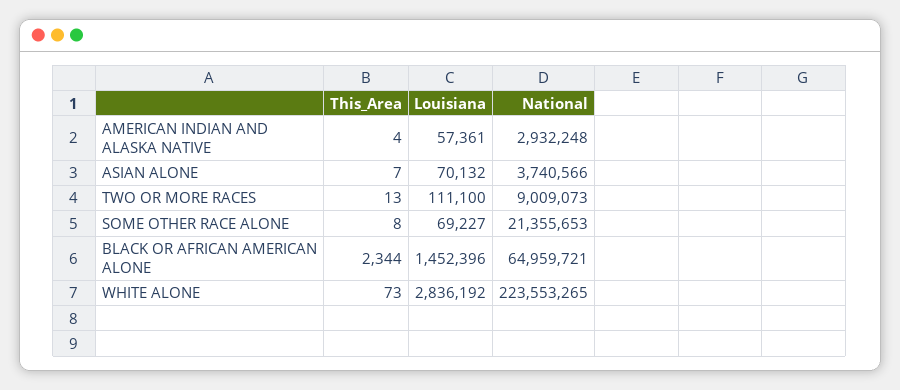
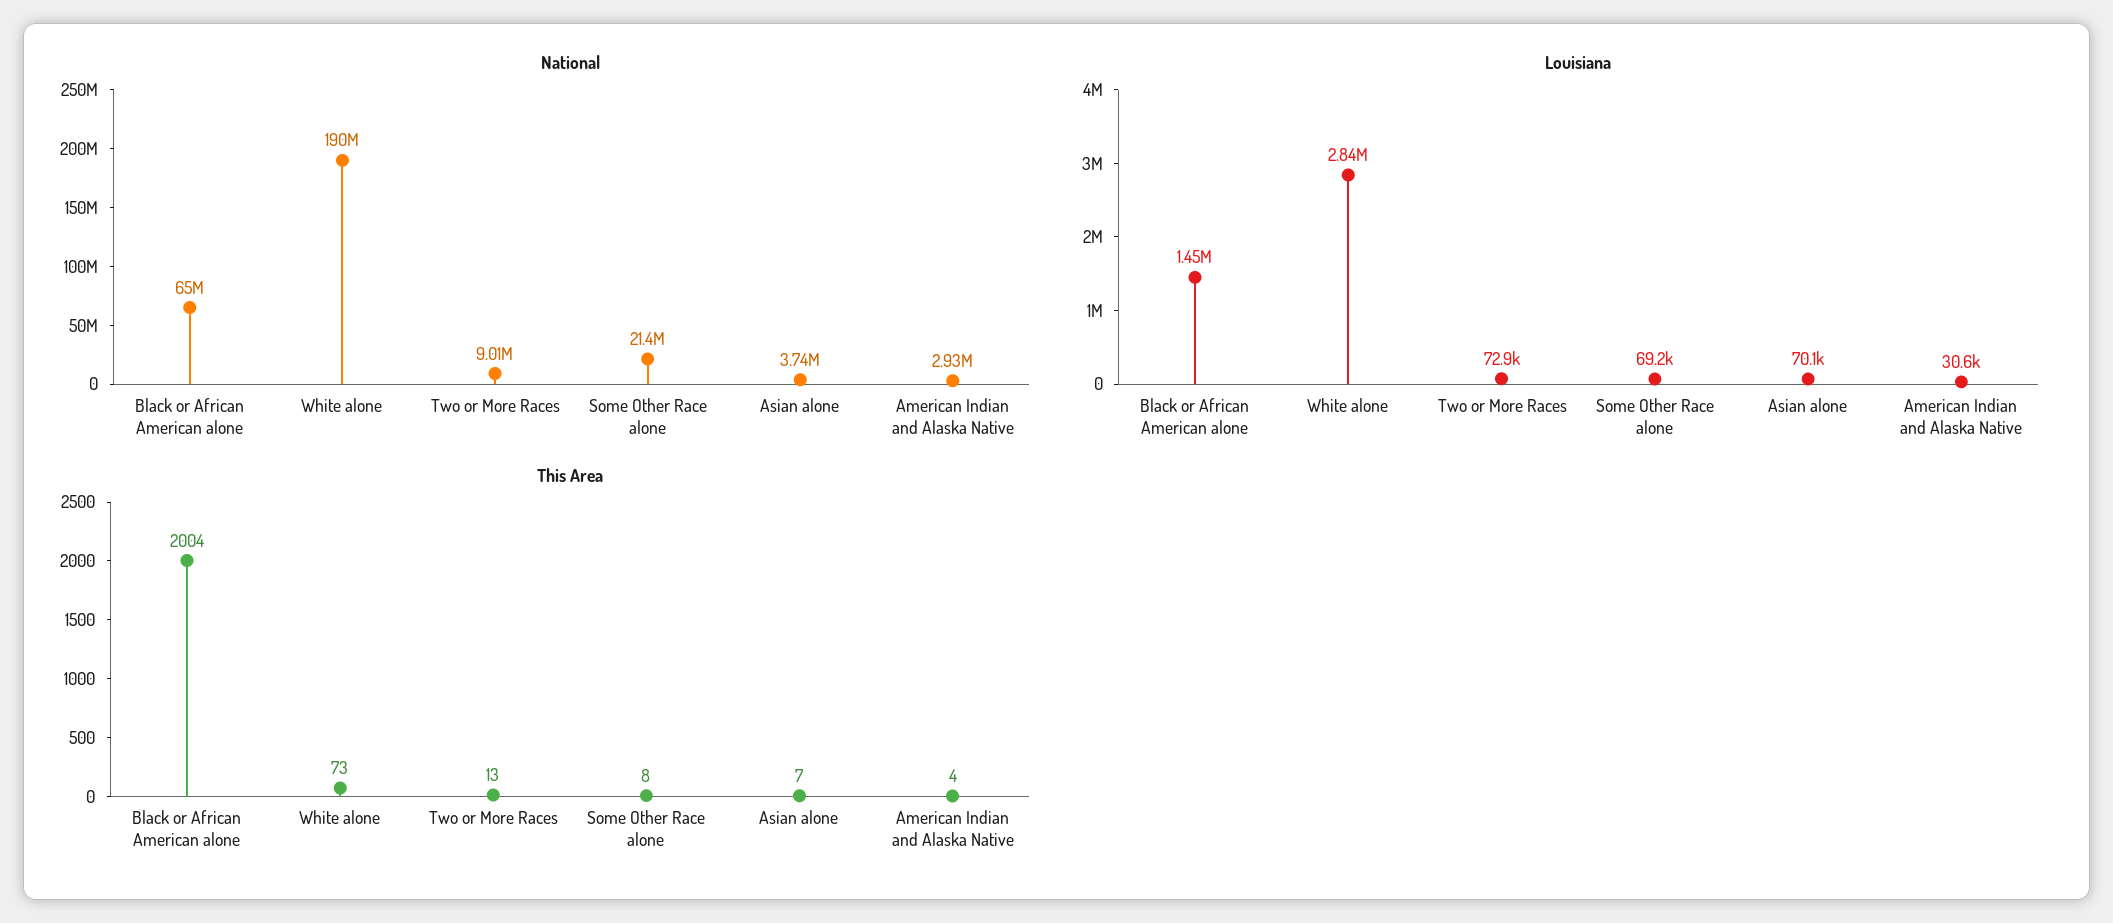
  {
    "This_Area": {
      "AMERICAN INDIAN AND ALASKA NATIVE": 4,
      "ASIAN ALONE": 7,
      "TWO OR MORE RACES": 13,
      "SOME OTHER RACE ALONE": 8,
-     "BLACK OR AFRICAN AMERICAN ALONE": 2344,
+     "BLACK OR AFRICAN AMERICAN ALONE": 2004,
      "WHITE ALONE": 73
    },
    "Louisiana": {
-     "AMERICAN INDIAN AND ALASKA NATIVE": 57361,
+     "AMERICAN INDIAN AND ALASKA NATIVE": 30600,
      "ASIAN ALONE": 70132,
-     "TWO OR MORE RACES": 111100,
+     "TWO OR MORE RACES": 72900,
      "SOME OTHER RACE ALONE": 69227,
      "BLACK OR AFRICAN AMERICAN ALONE": 1452396,
      "WHITE ALONE": 2836192
    },
    "National": {
      "AMERICAN INDIAN AND ALASKA NATIVE": 2932248,
      "ASIAN ALONE": 3740566,
      "TWO OR MORE RACES": 9009073,
      "SOME OTHER RACE ALONE": 21355653,
      "BLACK OR AFRICAN AMERICAN ALONE": 64959721,
-     "WHITE ALONE": 223553265
+     "WHITE ALONE": 190000000
    }
  }

